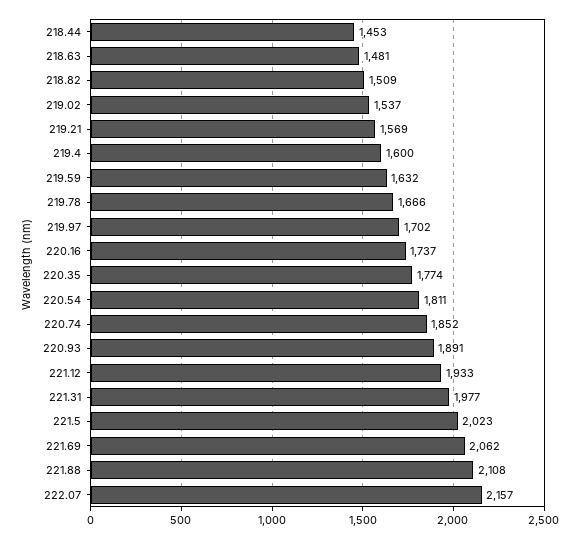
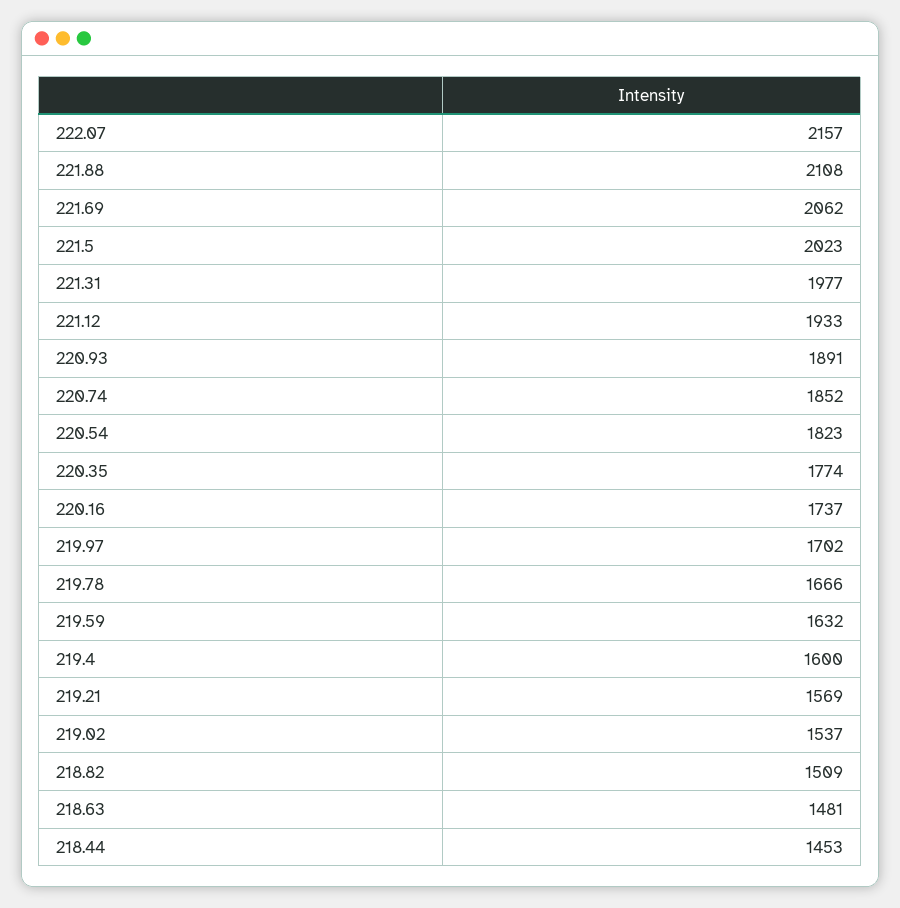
  {
    "218.44": 1453,
    "218.63": 1481,
    "218.82": 1509,
    "219.02": 1537,
    "219.21": 1569,
    "219.4": 1600,
    "219.59": 1632,
    "219.78": 1666,
    "219.97": 1702,
    "220.16": 1737,
    "220.35": 1774,
-   "220.54": 1811,
+   "220.54": 1823,
    "220.74": 1852,
    "220.93": 1891,
    "221.12": 1933,
    "221.31": 1977,
    "221.5": 2023,
    "221.69": 2062,
    "221.88": 2108,
    "222.07": 2157
  }

